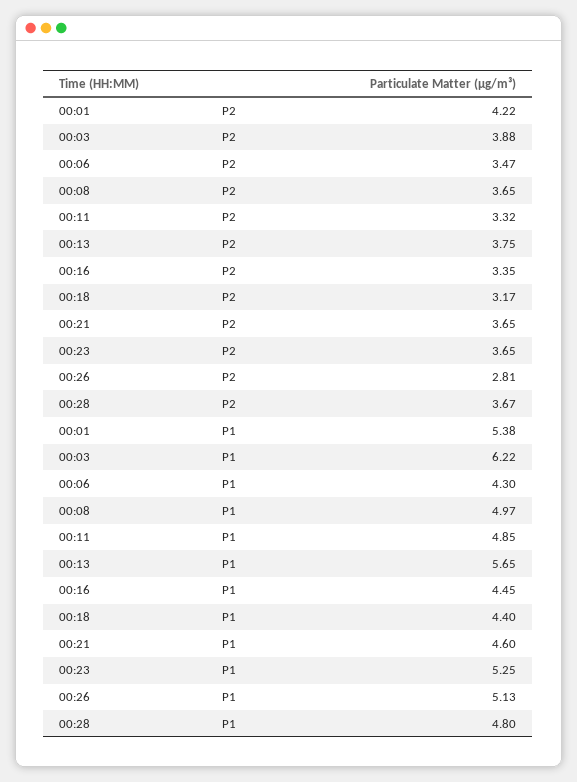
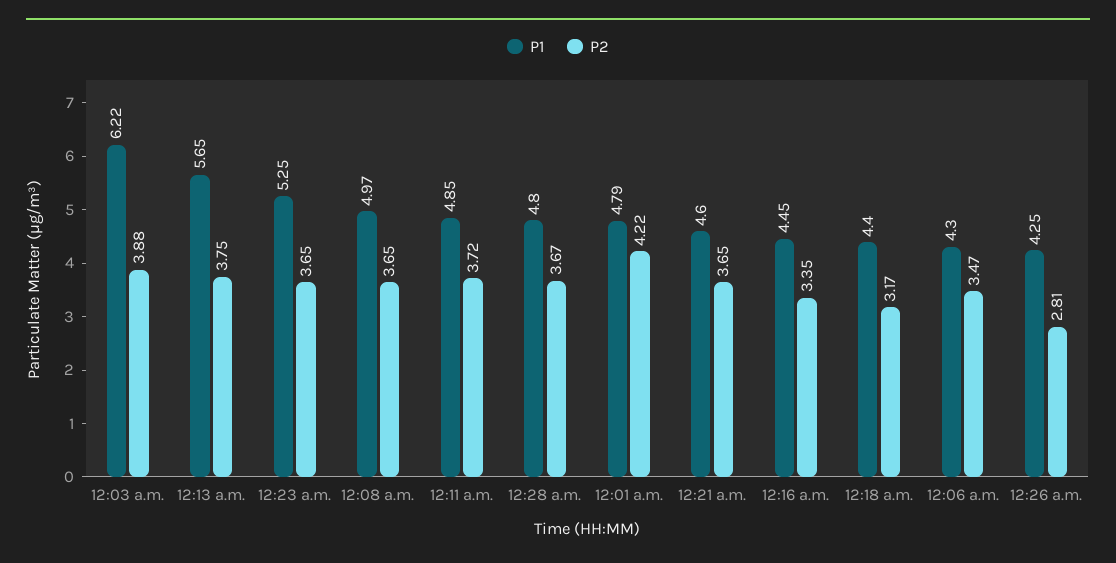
  {
    "P2": {
      "00:01": 4.22,
      "00:03": 3.88,
      "00:06": 3.47,
      "00:08": 3.65,
-     "00:11": 3.32,
+     "00:11": 3.72,
      "00:13": 3.75,
      "00:16": 3.35,
      "00:18": 3.17,
      "00:21": 3.65,
      "00:23": 3.65,
      "00:26": 2.81,
      "00:28": 3.67
    },
    "P1": {
-     "00:01": 5.38,
+     "00:01": 4.79,
      "00:03": 6.22,
      "00:06": 4.3,
      "00:08": 4.97,
      "00:11": 4.85,
      "00:13": 5.65,
      "00:16": 4.45,
      "00:18": 4.4,
      "00:21": 4.6,
      "00:23": 5.25,
-     "00:26": 5.13,
+     "00:26": 4.25,
      "00:28": 4.8
    }
  }

